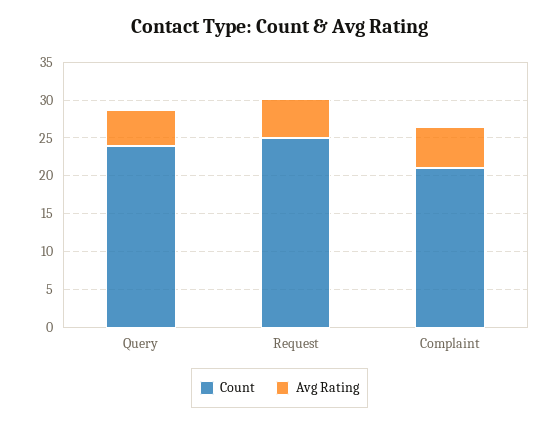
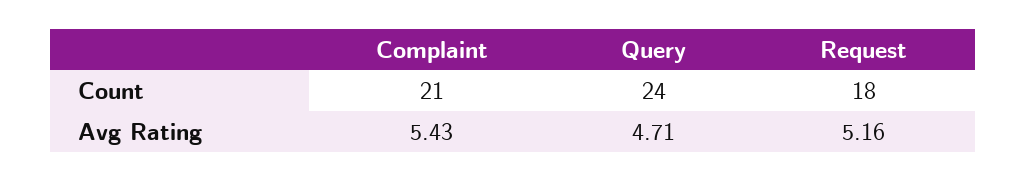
  {
    "Count": {
      "Query": 24,
-     "Request": 25,
+     "Request": 18,
      "Complaint": 21
    },
    "Avg Rating": {
      "Query": 4.71,
      "Request": 5.16,
      "Complaint": 5.43
    }
  }

